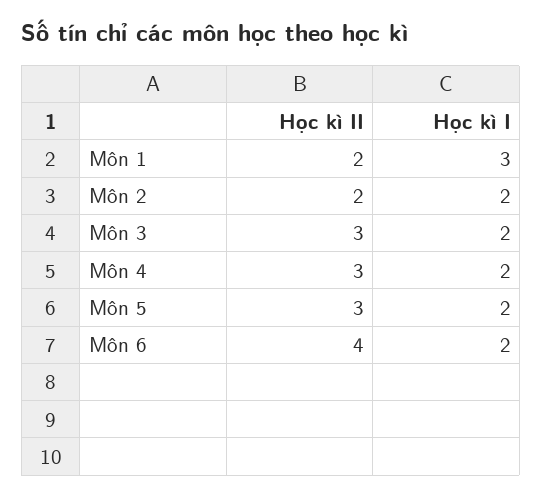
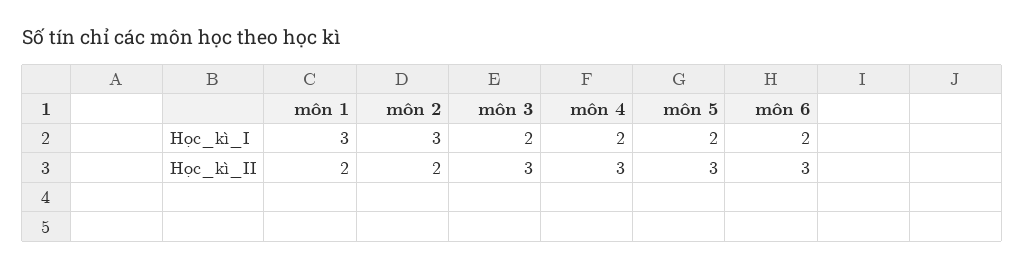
  {
    "Học kì II": {
      "Môn 1": 2,
      "Môn 2": 2,
      "Môn 3": 3,
      "Môn 4": 3,
      "Môn 5": 3,
-     "Môn 6": 4
+     "Môn 6": 3
    },
    "Học kì I": {
      "Môn 1": 3,
-     "Môn 2": 2,
+     "Môn 2": 3,
      "Môn 3": 2,
      "Môn 4": 2,
      "Môn 5": 2,
      "Môn 6": 2
    }
  }

